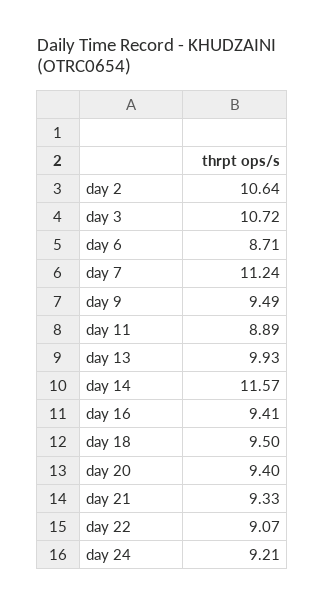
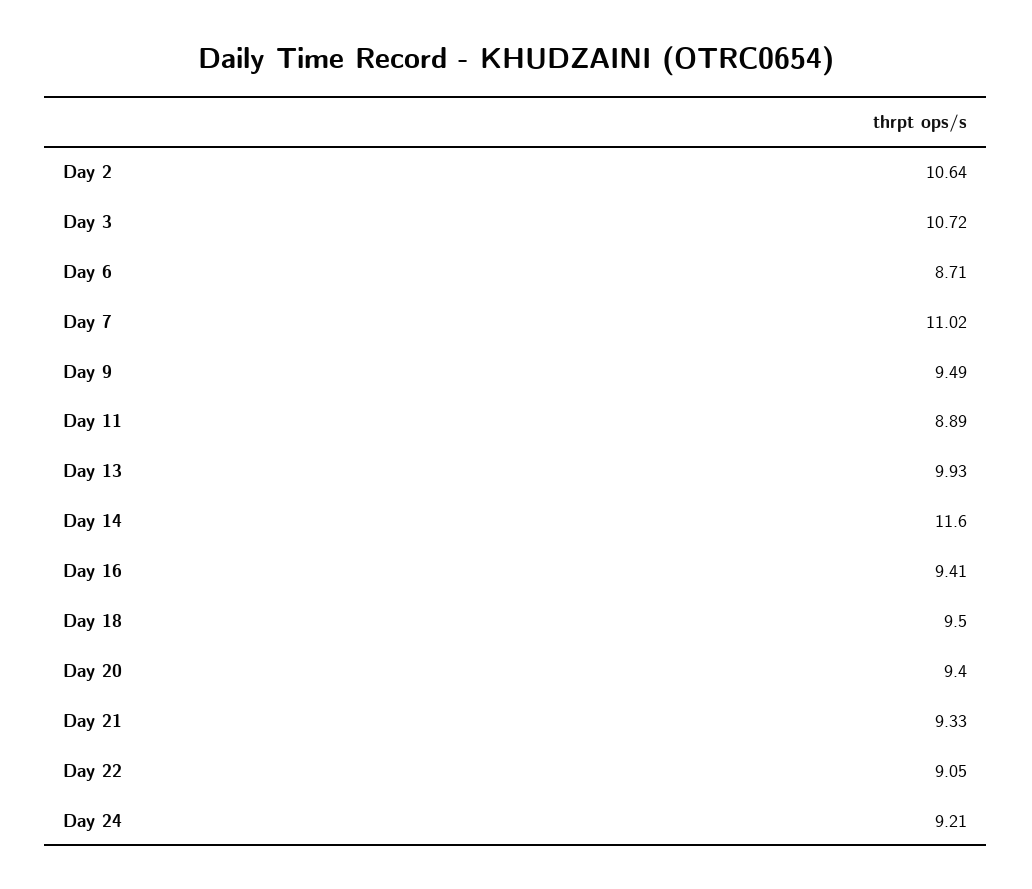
  {
    "day 2": 10.64,
    "day 3": 10.72,
    "day 6": 8.71,
-   "day 7": 11.24,
+   "day 7": 11.02,
    "day 9": 9.49,
    "day 11": 8.89,
    "day 13": 9.93,
-   "day 14": 11.57,
+   "day 14": 11.6,
    "day 16": 9.41,
    "day 18": 9.5,
    "day 20": 9.4,
    "day 21": 9.33,
-   "day 22": 9.07,
+   "day 22": 9.05,
    "day 24": 9.21
  }

